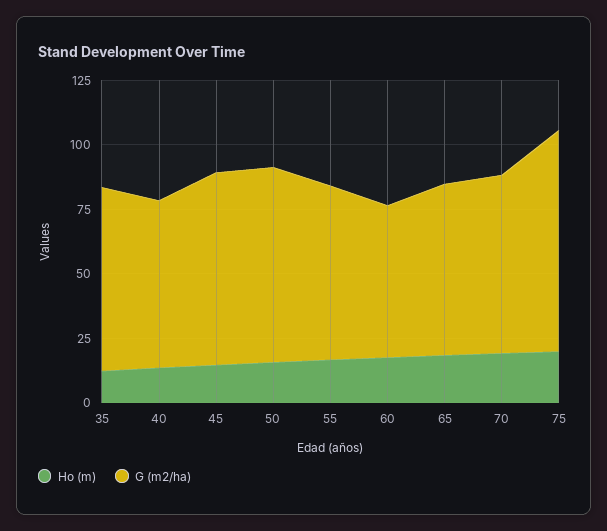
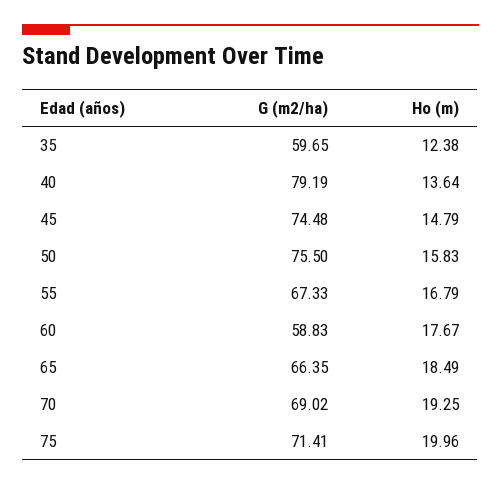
  {
    "Ho (m)": {
      "35": 12.38,
      "40": 13.64,
      "45": 14.79,
      "50": 15.83,
      "55": 16.79,
      "60": 17.67,
      "65": 18.49,
      "70": 19.25,
      "75": 19.96
    },
    "G (m2/ha)": {
-     "35": 70,
+     "35": 59.65,
-     "40": 65,
+     "40": 79.19,
      "45": 74.48,
      "50": 75.5,
      "55": 67.33,
      "60": 58.83,
      "65": 66.35,
      "70": 69.02,
-     "75": 85
+     "75": 71.41
    }
  }

